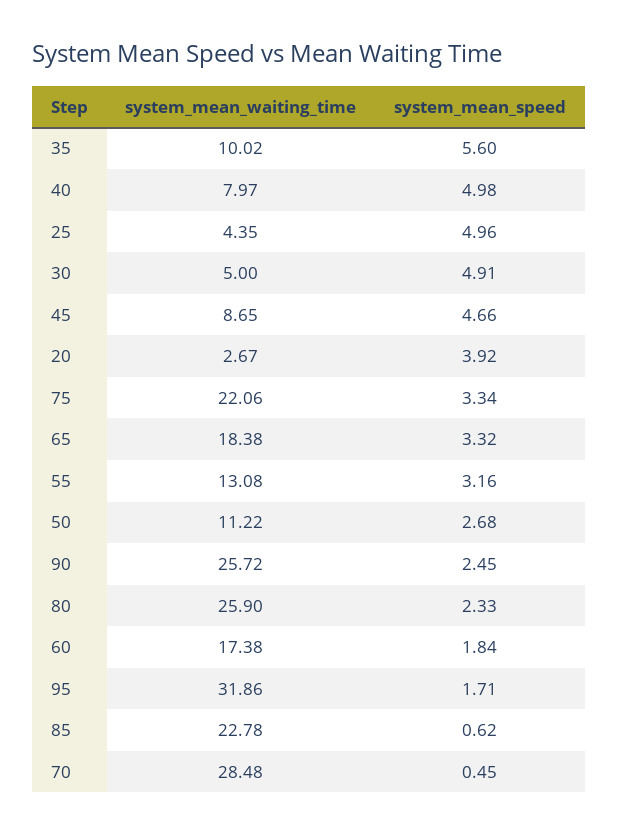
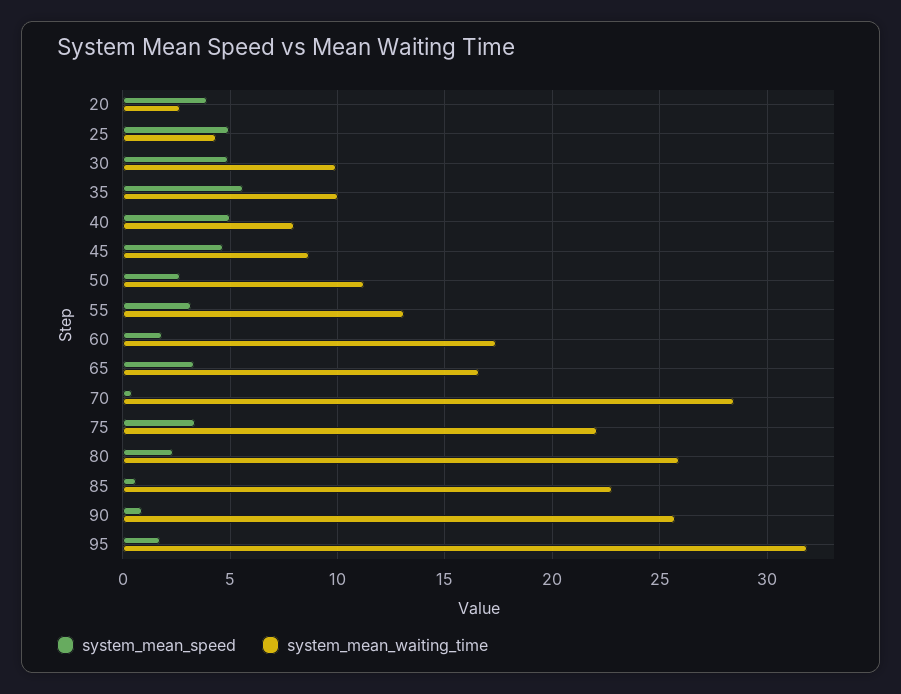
  {
    "system_mean_waiting_time": {
      "35": 10.02,
      "40": 7.97,
      "25": 4.35,
-     "30": 5,
+     "30": 10,
      "45": 8.65,
      "20": 2.67,
      "75": 22.06,
-     "65": 18.38,
+     "65": 16.5,
      "55": 13.08,
      "50": 11.22,
      "90": 25.72,
      "80": 25.9,
      "60": 17.38,
      "95": 31.86,
      "85": 22.78,
      "70": 28.48
    },
    "system_mean_speed": {
      "35": 5.6,
      "40": 4.98,
      "25": 4.96,
      "30": 4.91,
      "45": 4.66,
      "20": 3.92,
      "75": 3.34,
      "65": 3.32,
      "55": 3.16,
      "50": 2.68,
-     "90": 2.45,
+     "90": 1,
      "80": 2.33,
      "60": 1.84,
      "95": 1.71,
      "85": 0.62,
      "70": 0.45
    }
  }

